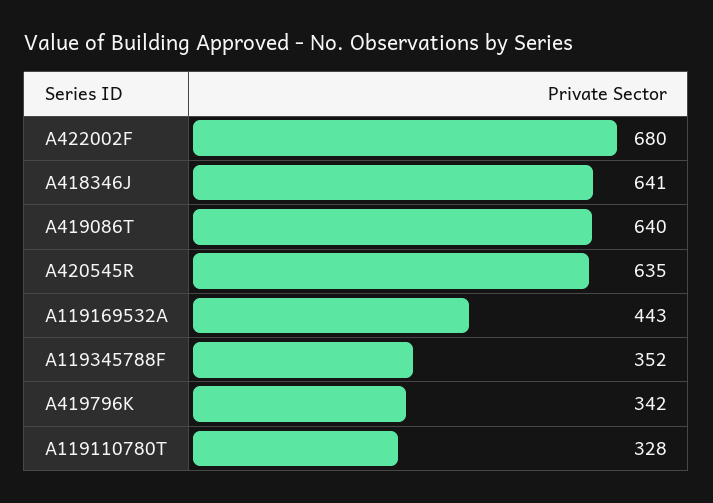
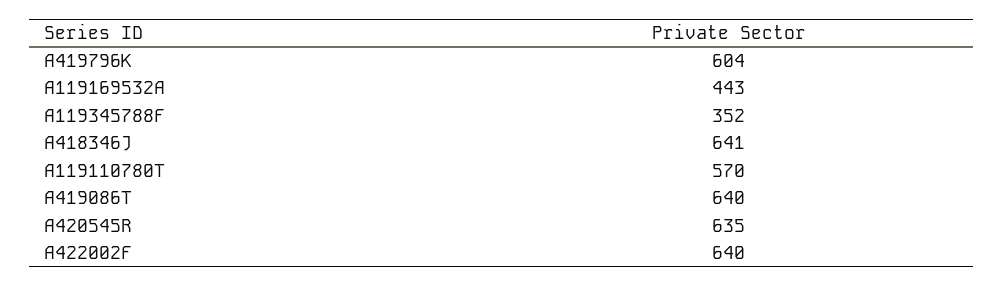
  {
-   "A422002F": 680,
+   "A422002F": 640,
    "A418346J": 641,
    "A419086T": 640,
    "A420545R": 635,
    "A119169532A": 443,
    "A119345788F": 352,
-   "A419796K": 342,
+   "A419796K": 604,
-   "A119110780T": 328
+   "A119110780T": 570
  }

